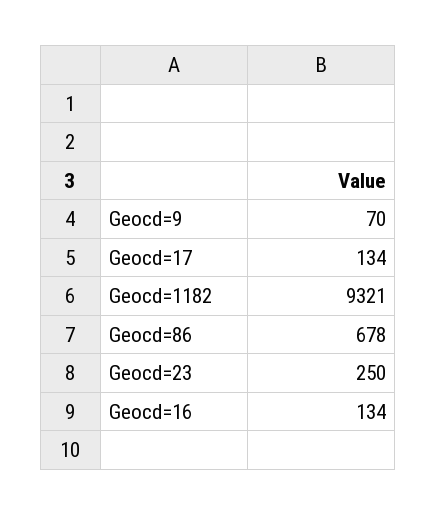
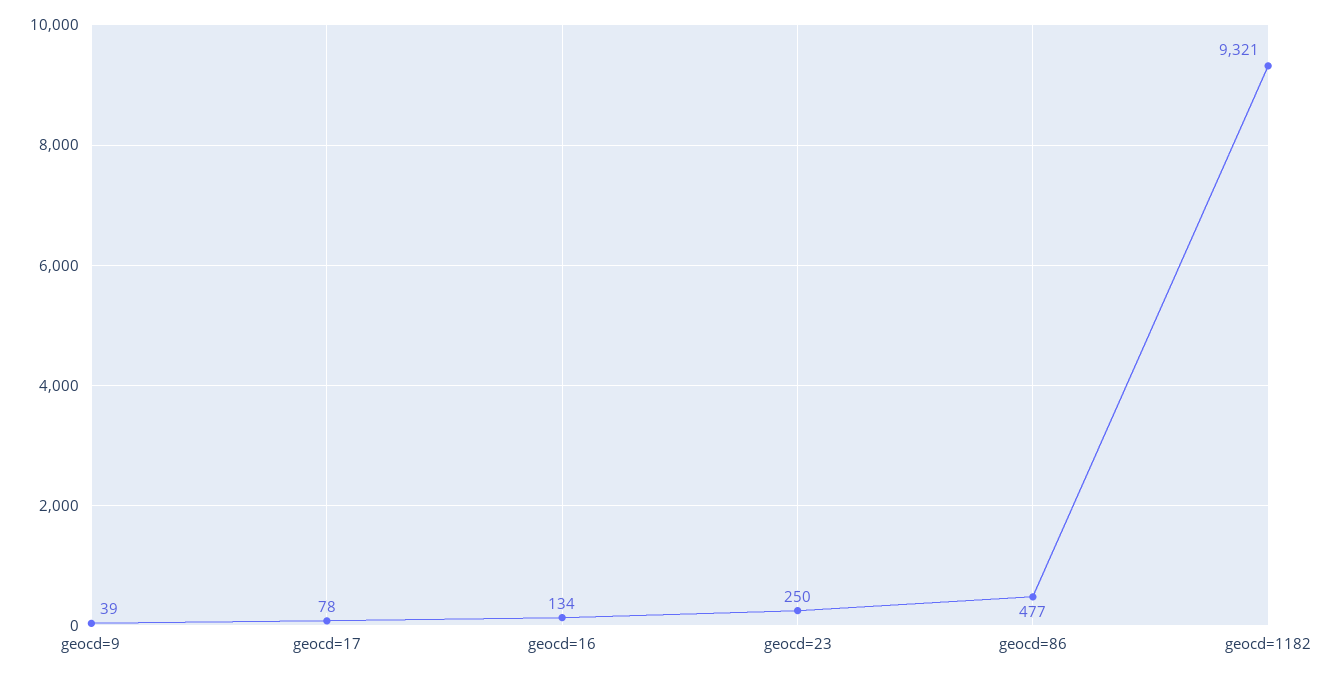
  {
-   "Geocd=9": 70,
+   "Geocd=9": 39,
-   "Geocd=17": 134,
+   "Geocd=17": 78,
    "Geocd=1182": 9321,
-   "Geocd=86": 678,
+   "Geocd=86": 477,
    "Geocd=23": 250,
    "Geocd=16": 134
  }

